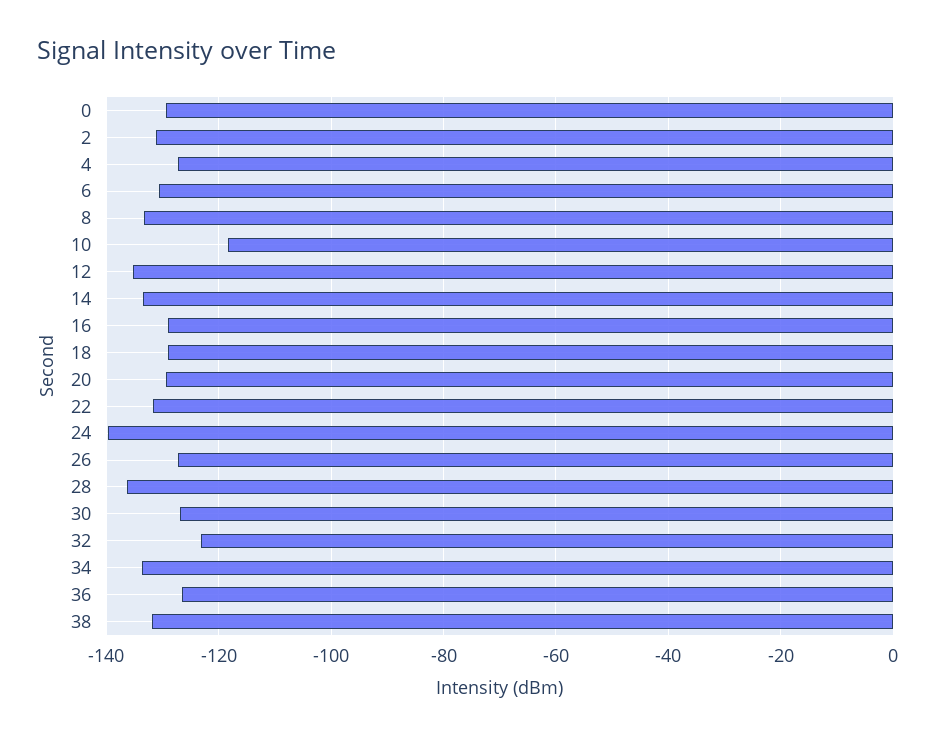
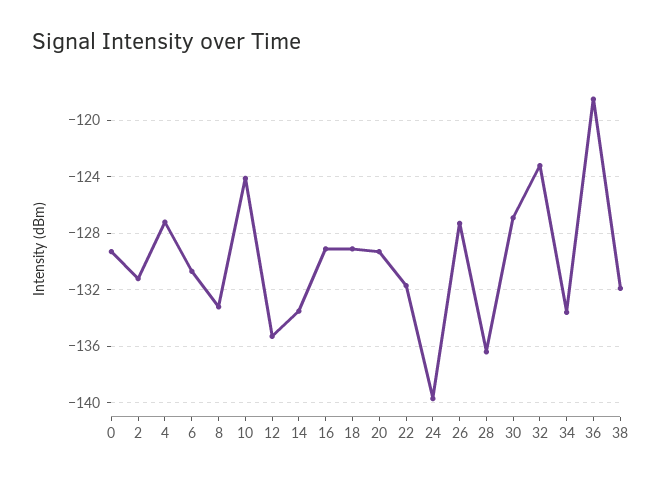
  {
    "0": -129.5,
    "2": -131,
    "4": -127,
    "6": -130.5,
    "8": -133,
-   "10": -118,
+   "10": -124,
    "12": -135.5,
    "14": -133.5,
    "16": -129,
    "18": -129,
    "20": -129.5,
    "22": -131.5,
    "24": -139.5,
    "26": -127.5,
    "28": -136.5,
    "30": -127,
    "32": -123,
    "34": -133.5,
-   "36": -126,
+   "36": -118.5,
    "38": -132
  }

